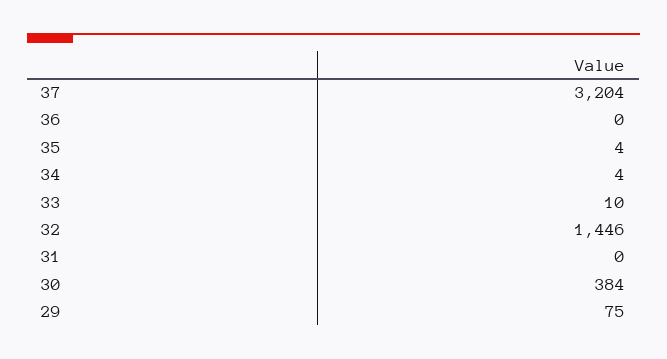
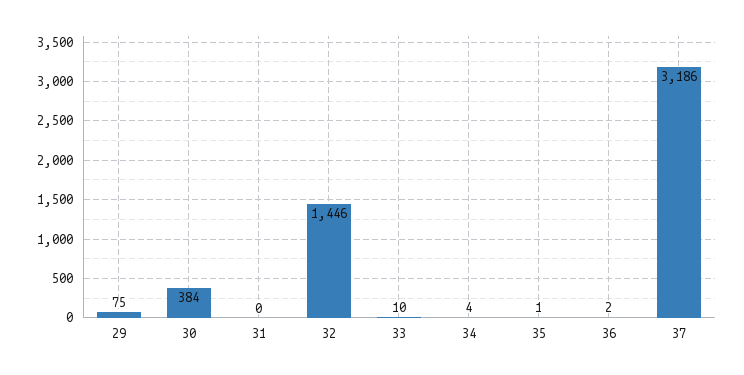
  {
-   "37": 3204,
+   "37": 3186,
-   "36": 0,
+   "36": 2,
-   "35": 4,
+   "35": 1,
    "34": 4,
    "33": 10,
    "32": 1446,
    "31": 0,
    "30": 384,
    "29": 75
  }

